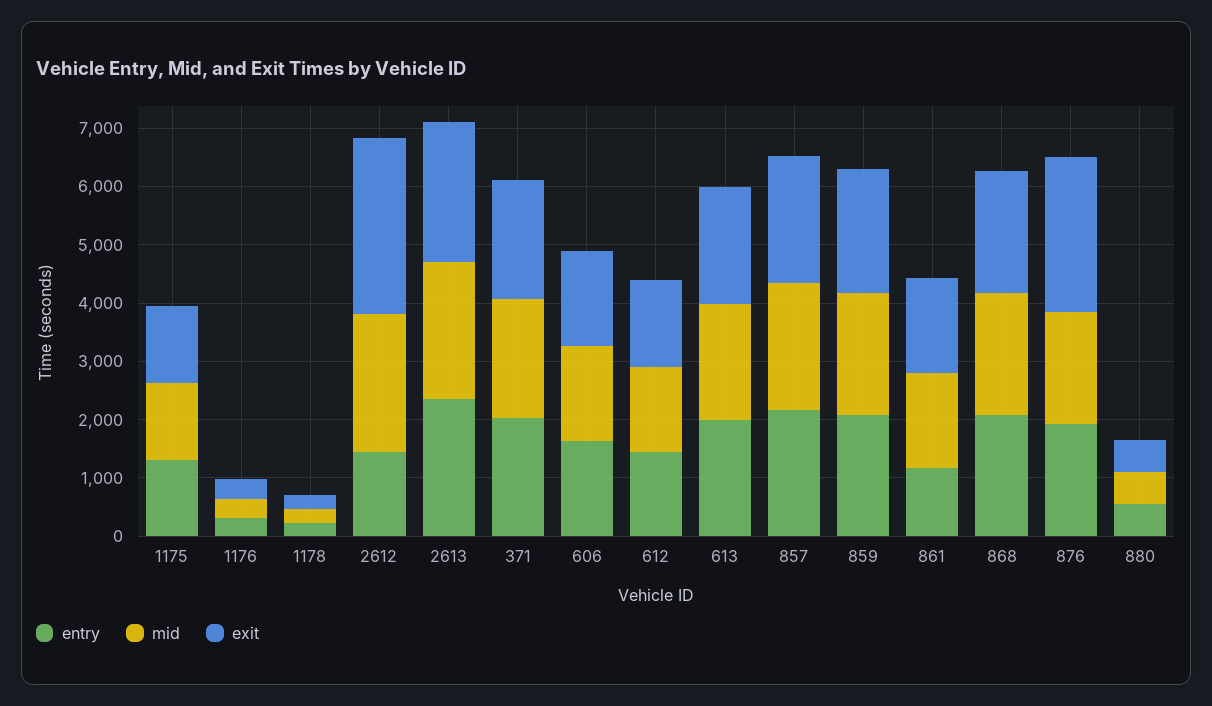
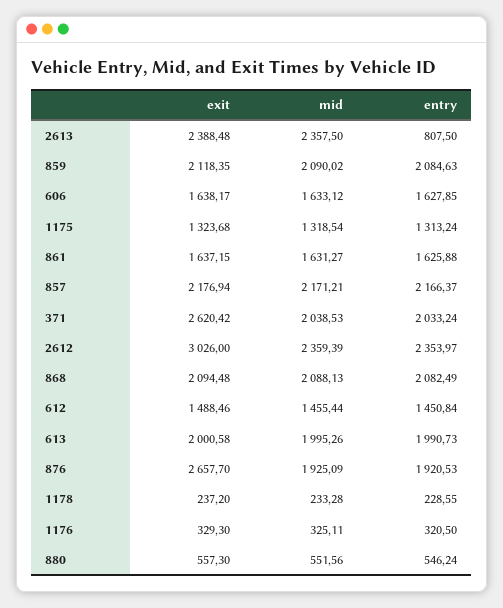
  {
    "entry": {
      "1175": 1313.24,
      "1176": 320.5,
      "1178": 228.55,
-     "2612": 1400,
+     "2612": 2353.97,
-     "2613": 2400,
+     "2613": 807.5,
      "371": 2033.24,
      "606": 1627.85,
      "612": 1450.84,
      "613": 1990.73,
      "857": 2166.37,
      "859": 2084.63,
-     "861": 1200,
+     "861": 1625.88,
      "868": 2082.49,
      "876": 1920.53,
      "880": 546.24
    },
    "mid": {
      "1175": 1318.54,
      "1176": 325.11,
      "1178": 233.28,
      "2612": 2359.39,
      "2613": 2357.5,
      "371": 2038.53,
      "606": 1633.12,
      "612": 1455.44,
      "613": 1995.26,
      "857": 2171.21,
      "859": 2090.02,
      "861": 1631.27,
      "868": 2088.13,
      "876": 1925.09,
      "880": 551.56
    },
    "exit": {
      "1175": 1323.68,
      "1176": 329.3,
      "1178": 237.2,
      "2612": 3026,
      "2613": 2388.48,
-     "371": 2000,
+     "371": 2620.42,
      "606": 1638.17,
      "612": 1488.46,
      "613": 2000.58,
      "857": 2176.94,
      "859": 2118.35,
      "861": 1637.15,
      "868": 2094.48,
      "876": 2657.7,
      "880": 557.3
    }
  }

